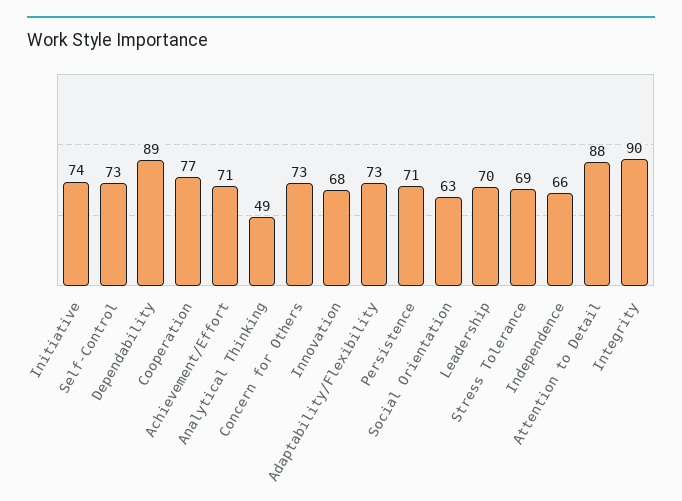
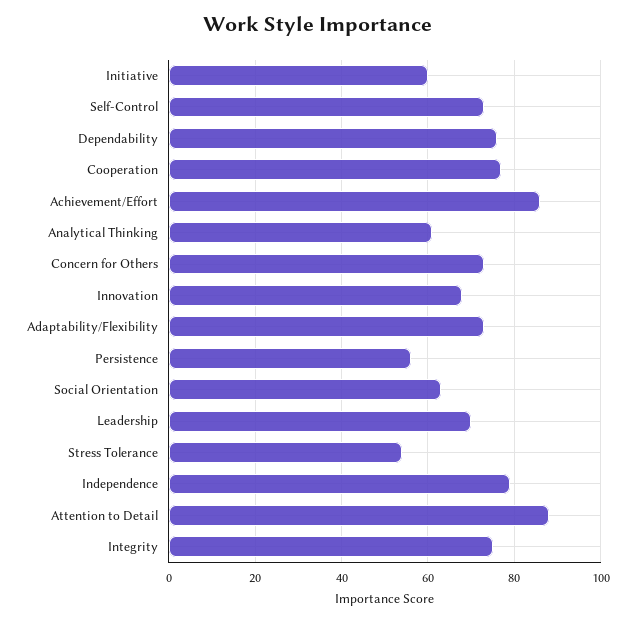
  {
-   "Initiative": 74,
+   "Initiative": 60,
    "Self-Control": 73,
-   "Dependability": 89,
+   "Dependability": 75,
    "Cooperation": 77,
-   "Achievement/Effort": 71,
+   "Achievement/Effort": 85,
-   "Analytical Thinking": 49,
+   "Analytical Thinking": 60,
    "Concern for Others": 73,
    "Innovation": 68,
    "Adaptability/Flexibility": 73,
-   "Persistence": 71,
+   "Persistence": 55,
    "Social Orientation": 63,
    "Leadership": 70,
-   "Stress Tolerance": 69,
+   "Stress Tolerance": 55,
-   "Independence": 66,
+   "Independence": 80,
    "Attention to Detail": 88,
-   "Integrity": 90
+   "Integrity": 75
  }

